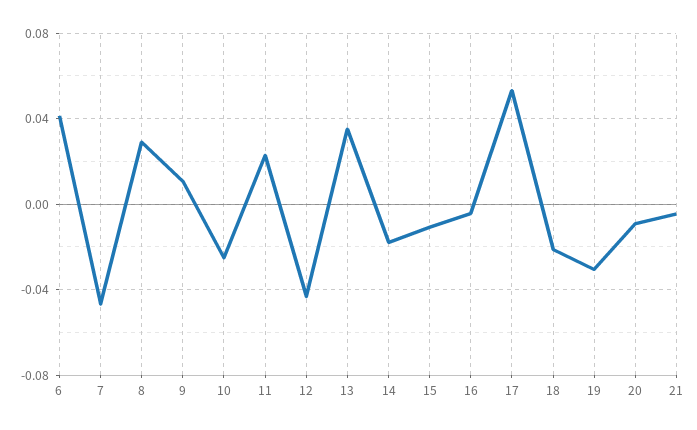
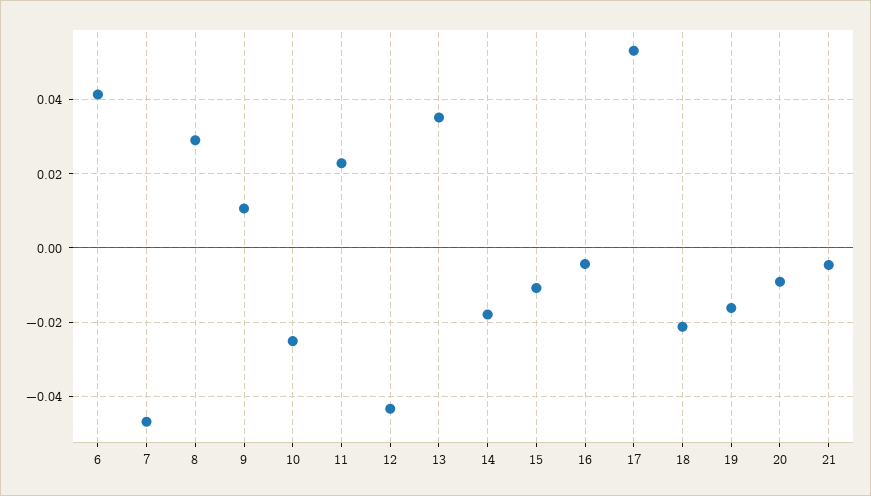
  {
    "6": 0.042,
    "7": -0.046,
    "8": 0.03,
    "9": 0.01,
    "10": -0.026,
    "11": 0.022,
    "12": -0.044,
    "13": 0.036,
    "14": -0.018,
    "15": -0.01,
    "16": -0.004,
    "17": 0.054,
    "18": -0.022,
-   "19": -0.03,
+   "19": -0.016,
    "20": -0.01,
    "21": -0.004
  }

